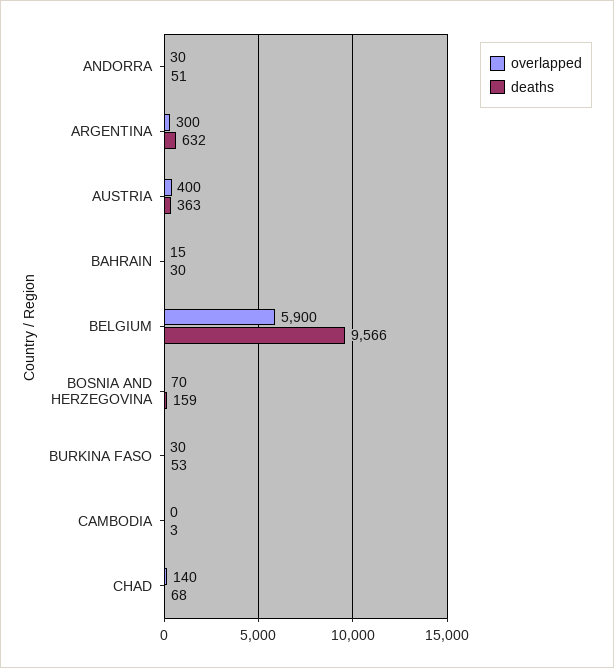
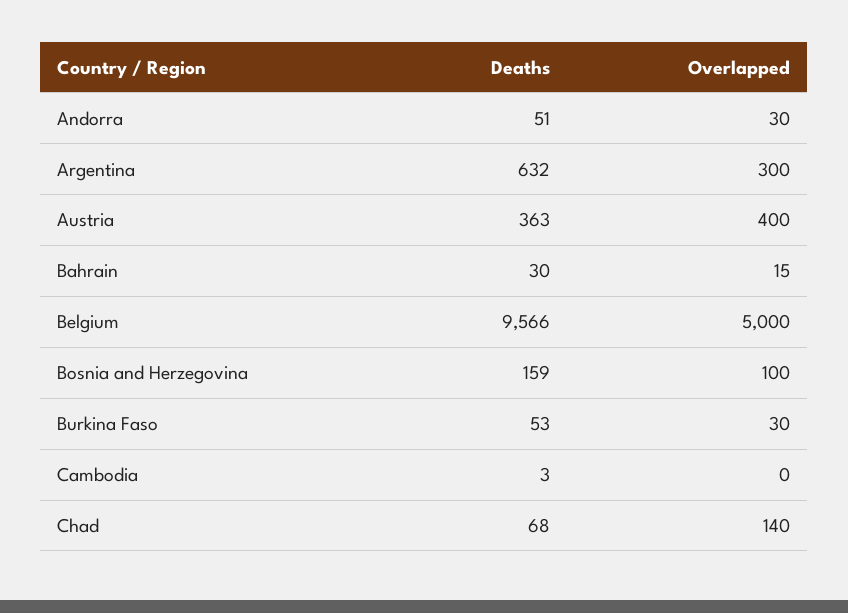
  {
    "overlapped": {
      "ANDORRA": 30,
      "ARGENTINA": 300,
      "AUSTRIA": 400,
      "BAHRAIN": 15,
-     "BELGIUM": 5900,
+     "BELGIUM": 5000,
-     "BOSNIA AND HERZEGOVINA": 70,
+     "BOSNIA AND HERZEGOVINA": 100,
      "BURKINA FASO": 30,
      "CAMBODIA": 0,
      "CHAD": 140
    },
    "deaths": {
      "ANDORRA": 51,
      "ARGENTINA": 632,
      "AUSTRIA": 363,
      "BAHRAIN": 30,
      "BELGIUM": 9566,
      "BOSNIA AND HERZEGOVINA": 159,
      "BURKINA FASO": 53,
      "CAMBODIA": 3,
      "CHAD": 68
    }
  }

